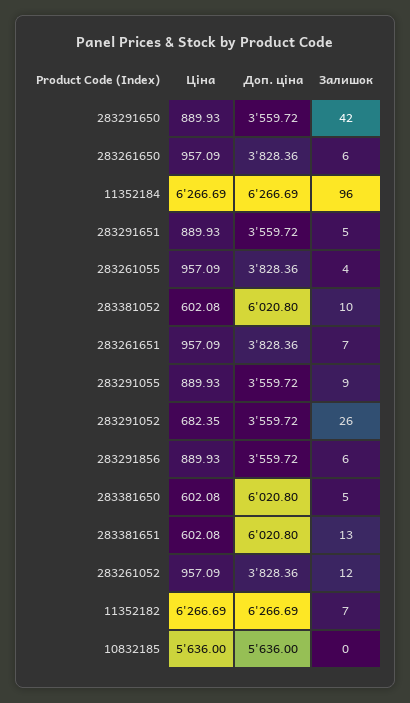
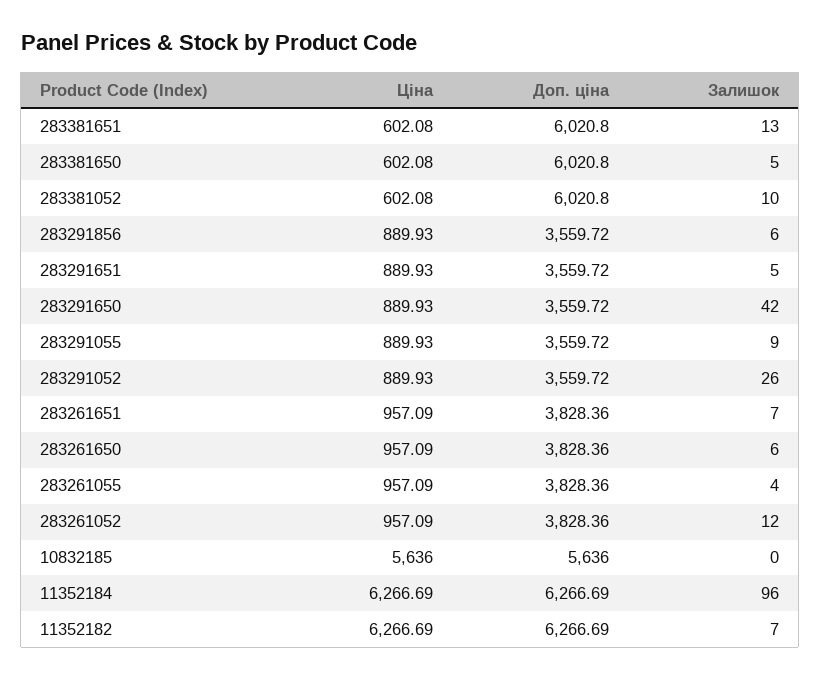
  {
    "Ціна": {
      "283291650": 889.93,
      "283261650": 957.09,
      "11352184": 6266.69,
      "283291651": 889.93,
      "283261055": 957.09,
      "283381052": 602.08,
      "283261651": 957.09,
      "283291055": 889.93,
-     "283291052": 682.35,
+     "283291052": 889.93,
      "283291856": 889.93,
      "283381650": 602.08,
      "283381651": 602.08,
      "283261052": 957.09,
      "11352182": 6266.69,
      "10832185": 5636
    },
    "Доп. ціна": {
      "283291650": 3559.72,
      "283261650": 3828.36,
      "11352184": 6266.69,
      "283291651": 3559.72,
      "283261055": 3828.36,
      "283381052": 6020.8,
      "283261651": 3828.36,
      "283291055": 3559.72,
      "283291052": 3559.72,
      "283291856": 3559.72,
      "283381650": 6020.8,
      "283381651": 6020.8,
      "283261052": 3828.36,
      "11352182": 6266.69,
      "10832185": 5636
    },
    "Залишок": {
      "283291650": 42,
      "283261650": 6,
      "11352184": 96,
      "283291651": 5,
      "283261055": 4,
      "283381052": 10,
      "283261651": 7,
      "283291055": 9,
      "283291052": 26,
      "283291856": 6,
      "283381650": 5,
      "283381651": 13,
      "283261052": 12,
      "11352182": 7,
      "10832185": 0
    }
  }

